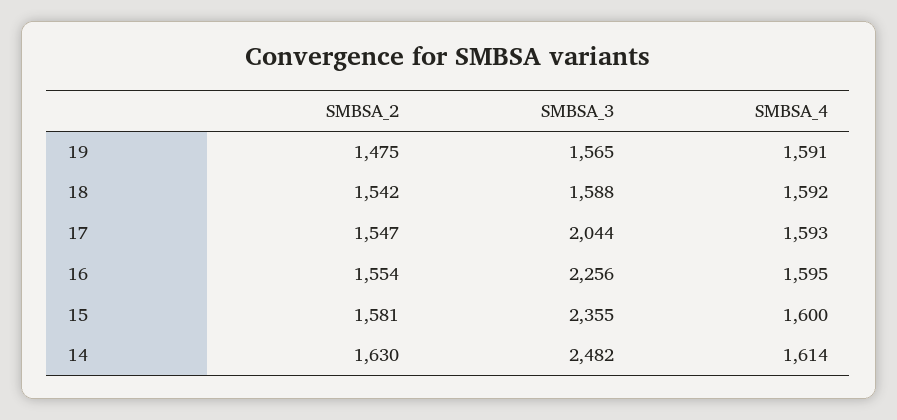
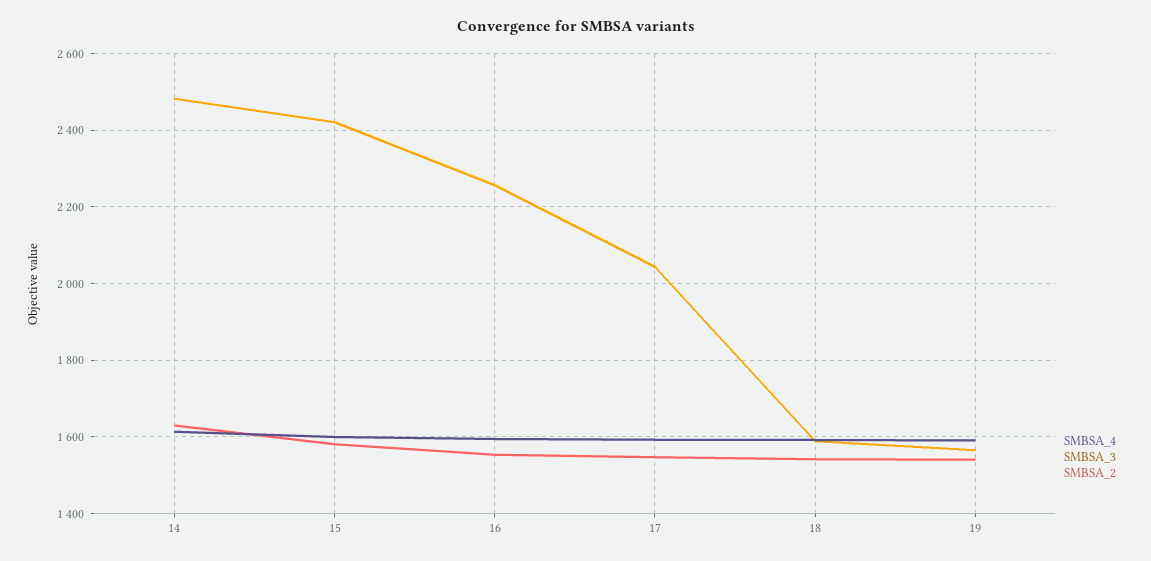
  {
    "SMBSA_2": {
-     "19": 1475,
+     "19": 1540,
      "18": 1542,
      "17": 1547,
      "16": 1554,
      "15": 1581,
      "14": 1630
    },
    "SMBSA_3": {
      "19": 1565,
      "18": 1588,
      "17": 2044,
      "16": 2256,
-     "15": 2355,
+     "15": 2420,
      "14": 2482
    },
    "SMBSA_4": {
      "19": 1591,
      "18": 1592,
      "17": 1593,
      "16": 1595,
      "15": 1600,
      "14": 1614
    }
  }

